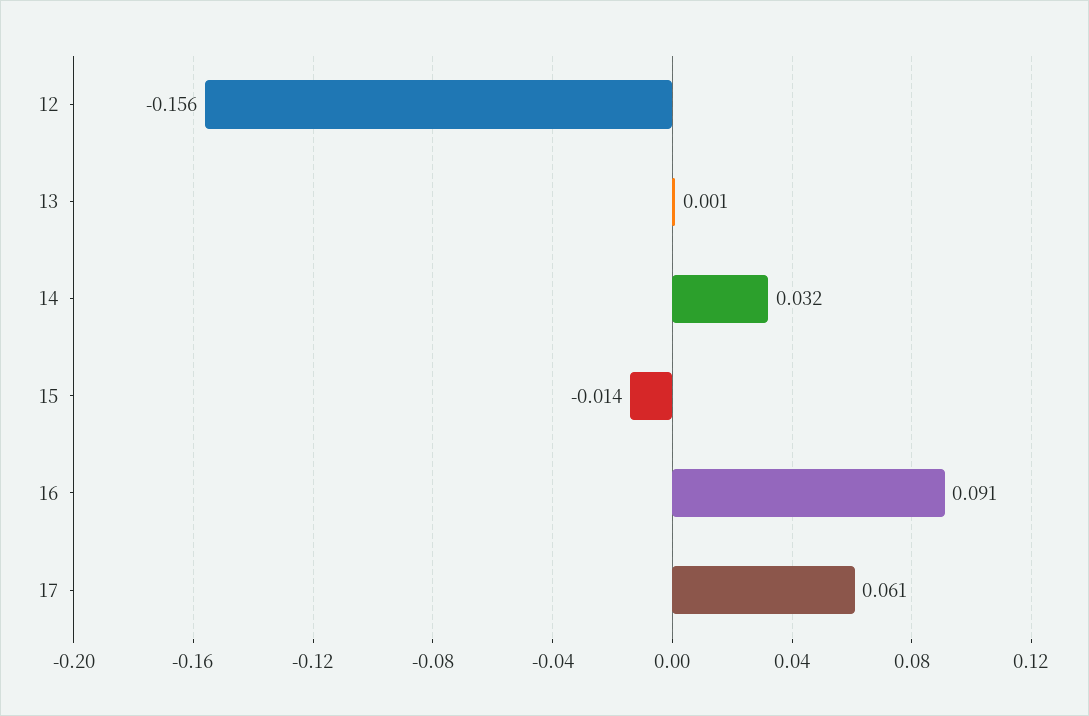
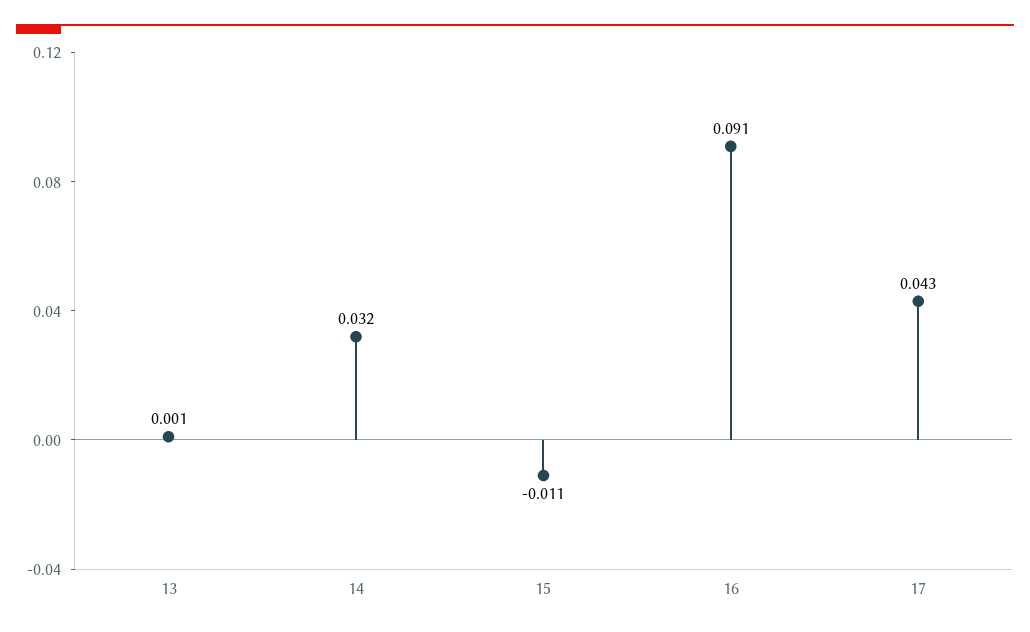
  {
-   "12": -0.156,
    "13": 0.001,
    "14": 0.032,
-   "15": -0.014,
+   "15": -0.011,
    "16": 0.091,
-   "17": 0.061
+   "17": 0.043
  }

